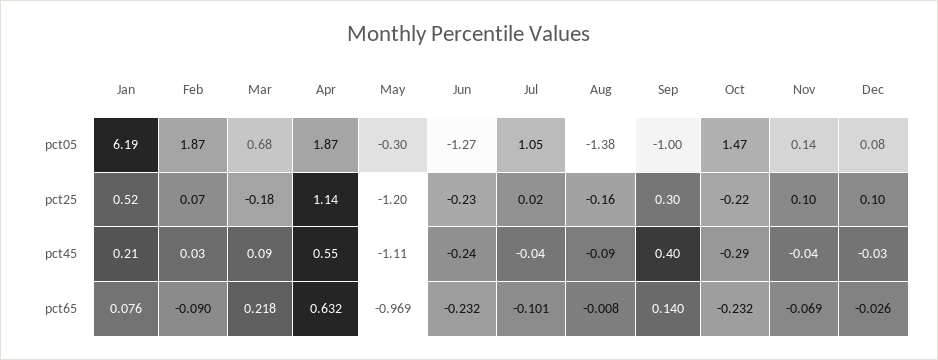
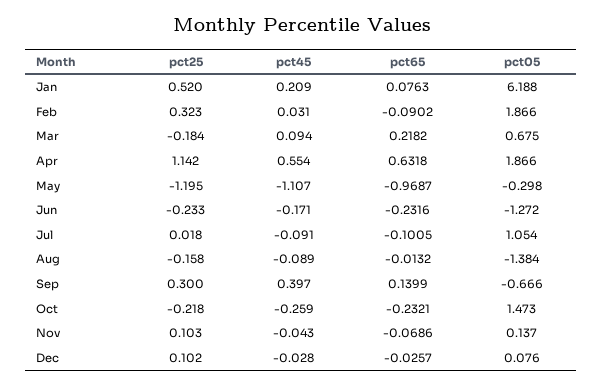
  {
    "Jan": {
      "pct05": 6.188,
      "pct25": 0.52,
      "pct45": 0.209,
      "pct65": 0.0763
    },
    "Feb": {
      "pct05": 1.866,
-     "pct25": 0.07,
+     "pct25": 0.323,
      "pct45": 0.031,
      "pct65": -0.0902
    },
    "Mar": {
      "pct05": 0.675,
      "pct25": -0.184,
      "pct45": 0.094,
      "pct65": 0.2182
    },
    "Apr": {
      "pct05": 1.866,
      "pct25": 1.142,
      "pct45": 0.554,
      "pct65": 0.6318
    },
    "May": {
      "pct05": -0.298,
      "pct25": -1.195,
      "pct45": -1.107,
      "pct65": -0.9687
    },
    "Jun": {
      "pct05": -1.272,
      "pct25": -0.233,
-     "pct45": -0.24,
+     "pct45": -0.171,
      "pct65": -0.2316
    },
    "Jul": {
      "pct05": 1.054,
      "pct25": 0.018,
-     "pct45": -0.04,
+     "pct45": -0.091,
      "pct65": -0.1005
    },
    "Aug": {
      "pct05": -1.384,
      "pct25": -0.158,
      "pct45": -0.089,
-     "pct65": -0.008
+     "pct65": -0.0132
    },
    "Sep": {
-     "pct05": -1,
+     "pct05": -0.666,
      "pct25": 0.3,
      "pct45": 0.397,
      "pct65": 0.1399
    },
    "Oct": {
      "pct05": 1.473,
      "pct25": -0.218,
-     "pct45": -0.29,
+     "pct45": -0.259,
      "pct65": -0.2321
    },
    "Nov": {
      "pct05": 0.137,
      "pct25": 0.103,
      "pct45": -0.043,
      "pct65": -0.0686
    },
    "Dec": {
      "pct05": 0.076,
      "pct25": 0.102,
      "pct45": -0.028,
      "pct65": -0.0257
    }
  }

